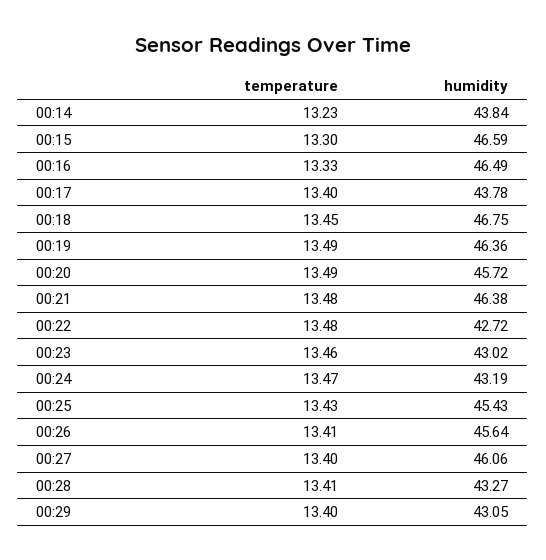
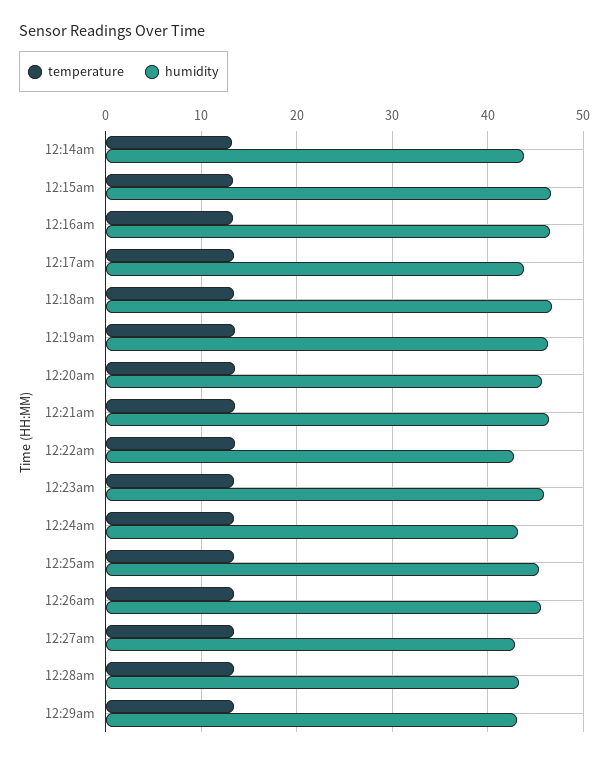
  {
    "temperature": {
      "00:14": 13.23,
      "00:15": 13.3,
      "00:16": 13.33,
      "00:17": 13.4,
      "00:18": 13.45,
      "00:19": 13.49,
      "00:20": 13.49,
      "00:21": 13.48,
      "00:22": 13.48,
      "00:23": 13.46,
      "00:24": 13.47,
      "00:25": 13.43,
      "00:26": 13.41,
      "00:27": 13.4,
      "00:28": 13.41,
      "00:29": 13.4
    },
    "humidity": {
      "00:14": 43.84,
      "00:15": 46.59,
      "00:16": 46.49,
      "00:17": 43.78,
      "00:18": 46.75,
      "00:19": 46.36,
      "00:20": 45.72,
      "00:21": 46.38,
      "00:22": 42.72,
-     "00:23": 43.02,
+     "00:23": 46,
      "00:24": 43.19,
      "00:25": 45.43,
      "00:26": 45.64,
-     "00:27": 46.06,
+     "00:27": 43,
      "00:28": 43.27,
      "00:29": 43.05
    }
  }

